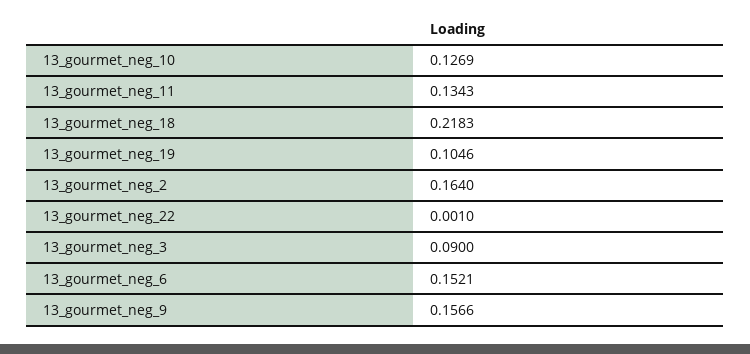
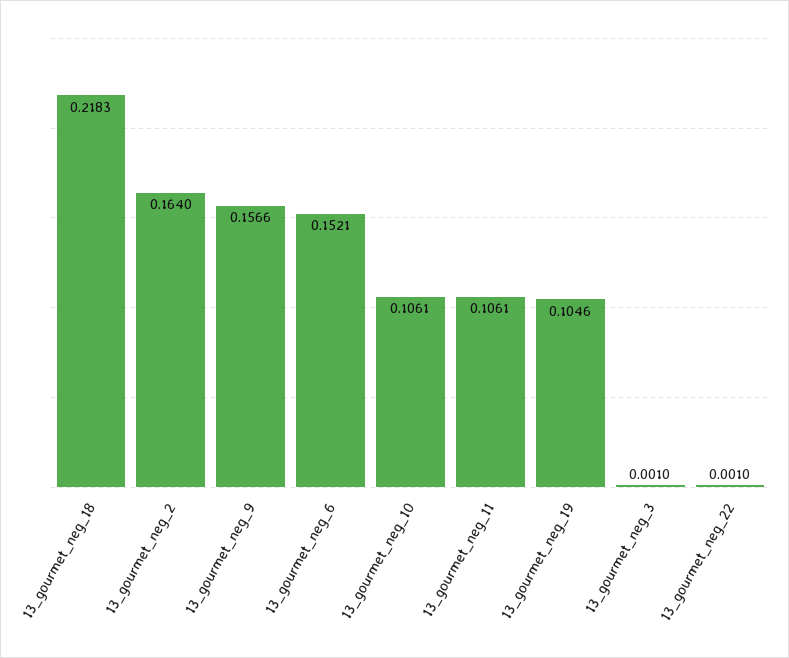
  {
-   "13_gourmet_neg_10": 0.1269,
+   "13_gourmet_neg_10": 0.1061,
-   "13_gourmet_neg_11": 0.1343,
+   "13_gourmet_neg_11": 0.1061,
    "13_gourmet_neg_18": 0.2183,
    "13_gourmet_neg_19": 0.1046,
    "13_gourmet_neg_2": 0.164,
    "13_gourmet_neg_22": 0.001,
-   "13_gourmet_neg_3": 0.09,
+   "13_gourmet_neg_3": 0.001,
    "13_gourmet_neg_6": 0.1521,
    "13_gourmet_neg_9": 0.1566
  }

